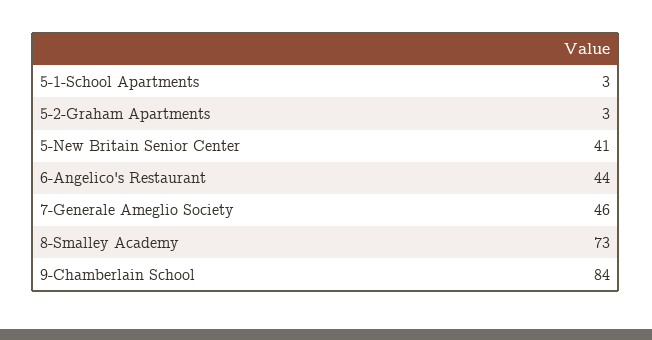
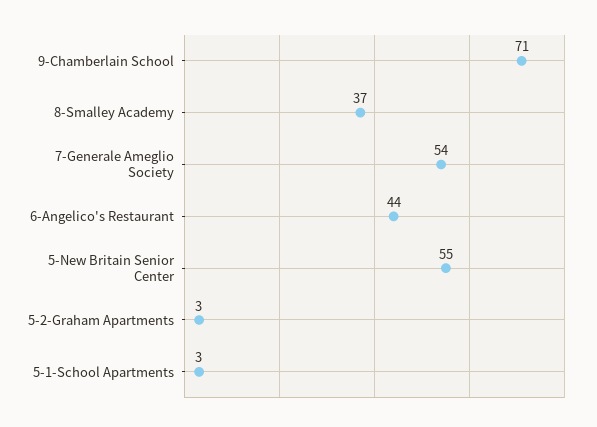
  {
    "5-1-School Apartments": 3,
    "5-2-Graham Apartments": 3,
-   "5-New Britain Senior Center": 41,
+   "5-New Britain Senior Center": 55,
    "6-Angelico's Restaurant": 44,
-   "7-Generale Ameglio Society": 46,
+   "7-Generale Ameglio Society": 54,
-   "8-Smalley Academy": 73,
+   "8-Smalley Academy": 37,
-   "9-Chamberlain School": 84
+   "9-Chamberlain School": 71
  }

